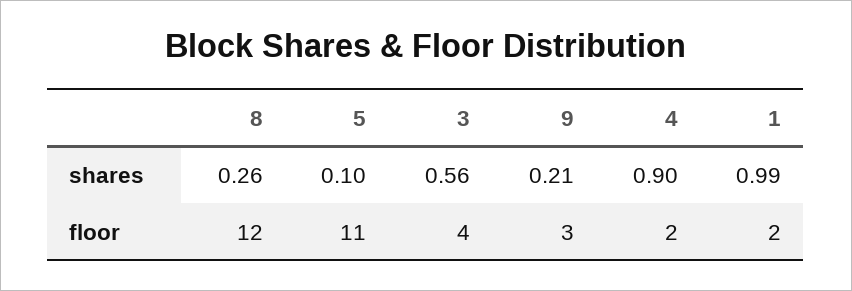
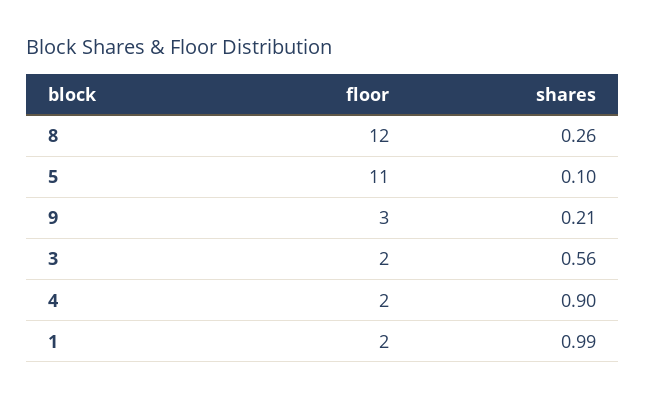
  {
    "8": {
      "shares": 0.26,
      "floor": 12
    },
    "5": {
      "shares": 0.1,
      "floor": 11
    },
    "3": {
      "shares": 0.56,
-     "floor": 4
+     "floor": 2
    },
    "9": {
      "shares": 0.21,
      "floor": 3
    },
    "4": {
      "shares": 0.9,
      "floor": 2
    },
    "1": {
      "shares": 0.99,
      "floor": 2
    }
  }

